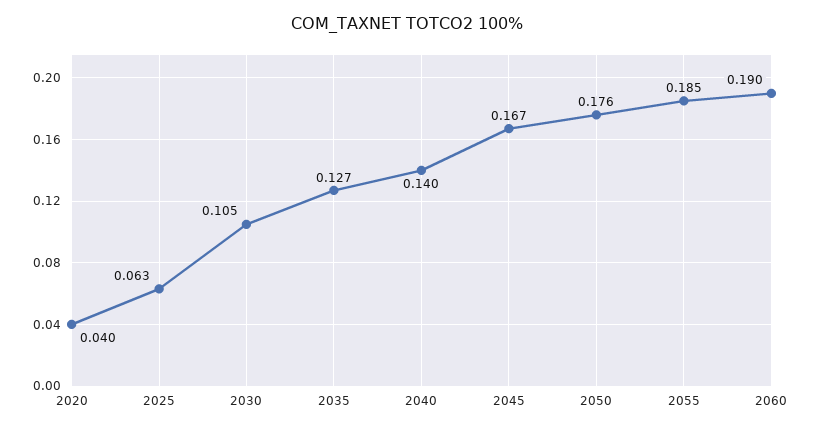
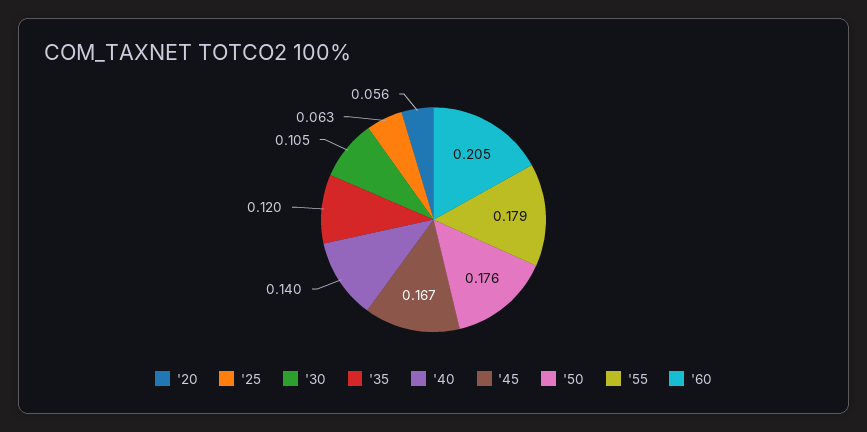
  {
-   "2020": 0.04,
+   "2020": 0.056,
    "2025": 0.063,
    "2030": 0.105,
-   "2035": 0.127,
+   "2035": 0.12,
    "2040": 0.14,
    "2045": 0.167,
    "2050": 0.176,
-   "2055": 0.185,
+   "2055": 0.179,
-   "2060": 0.19
+   "2060": 0.205
  }

